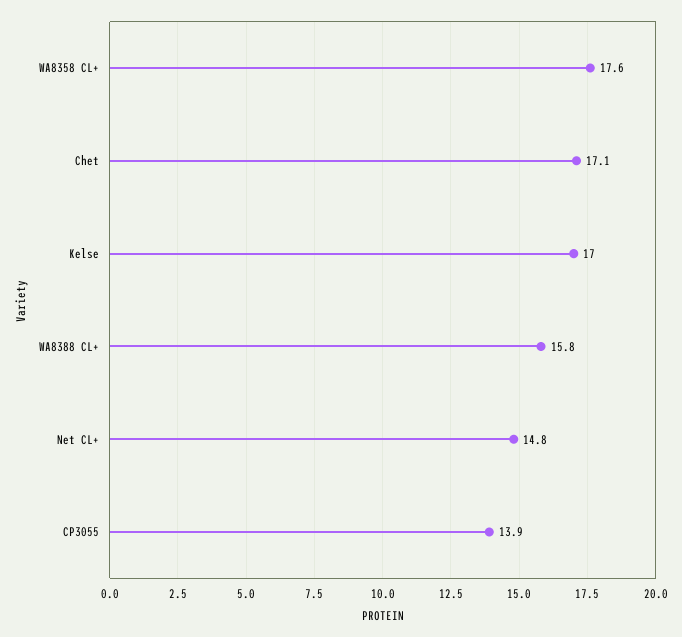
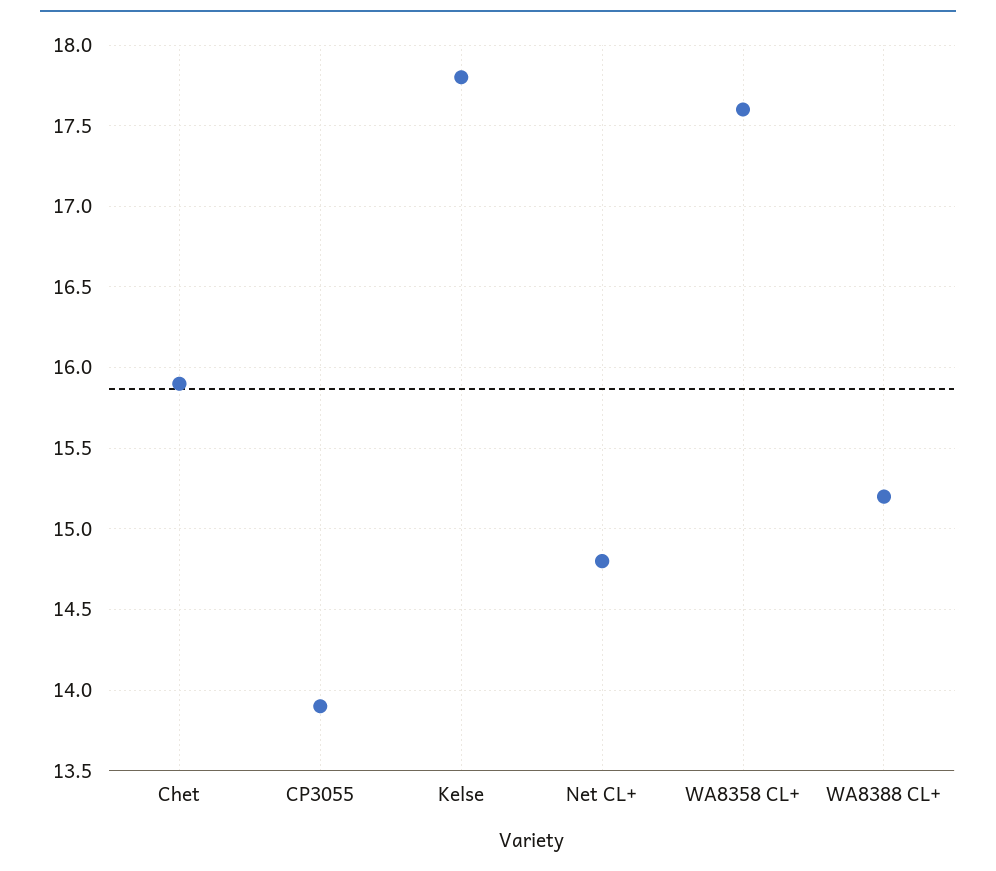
  {
    "WA8358 CL+": 17.6,
-   "Chet": 17.1,
+   "Chet": 15.9,
-   "Kelse": 17,
+   "Kelse": 17.8,
-   "WA8388 CL+": 15.8,
+   "WA8388 CL+": 15.2,
    "Net CL+": 14.8,
    "CP3055": 13.9
  }

